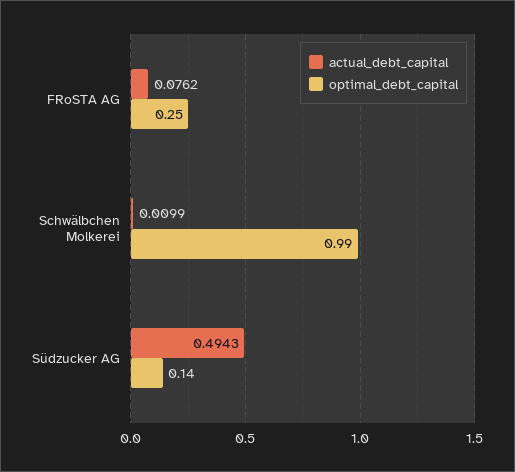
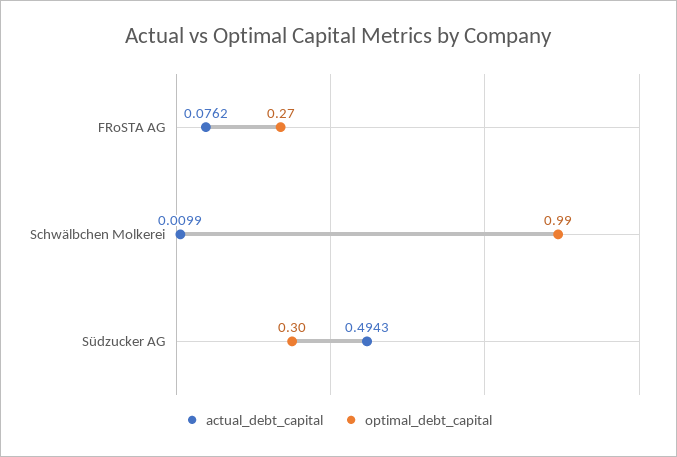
  {
    "actual_debt_capital": {
      "FRoSTA AG": 0.0762,
      "Schwälbchen Molkerei": 0.0099,
      "Südzucker AG": 0.4943
    },
    "optimal_debt_capital": {
-     "FRoSTA AG": 0.25,
+     "FRoSTA AG": 0.27,
      "Schwälbchen Molkerei": 0.99,
-     "Südzucker AG": 0.14
+     "Südzucker AG": 0.3
    }
  }

